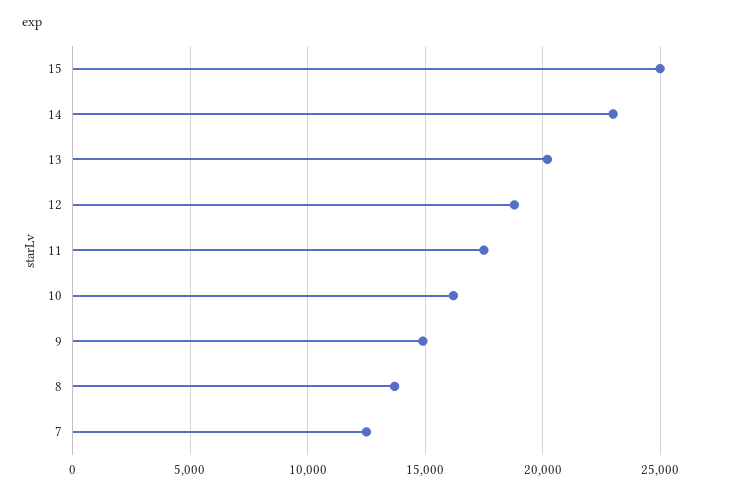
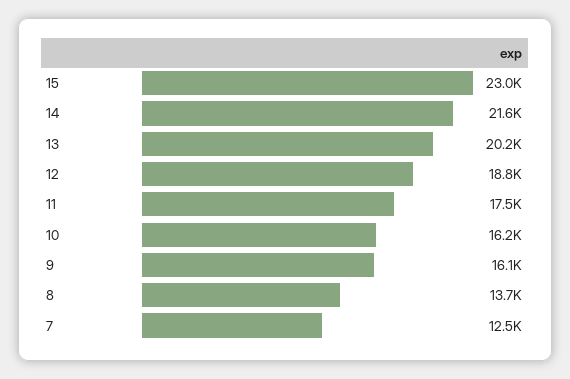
  {
-   "15": 25000,
+   "15": 23000,
-   "14": 23000,
+   "14": 21600,
    "13": 20200,
    "12": 18800,
    "11": 17500,
    "10": 16200,
-   "9": 15000,
+   "9": 16100,
    "8": 13700,
    "7": 12500
  }

